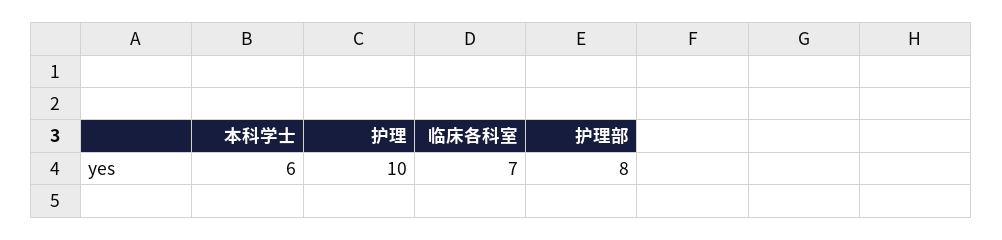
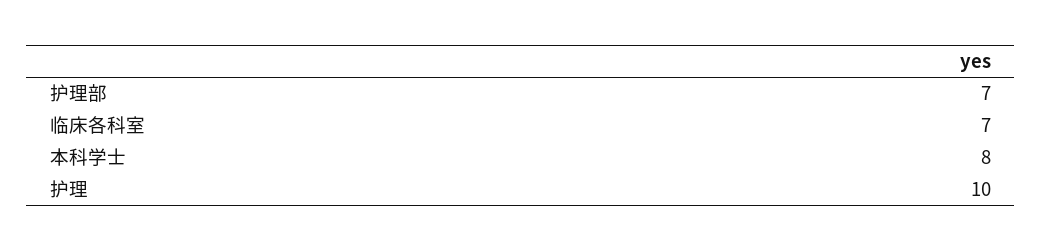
  {
-   "本科学士": 6,
+   "本科学士": 8,
    "护理": 10,
    "临床各科室": 7,
-   "护理部": 8
+   "护理部": 7
  }

